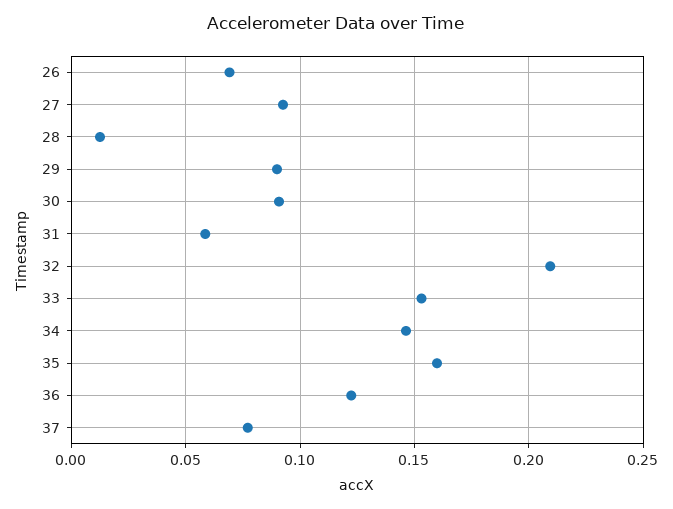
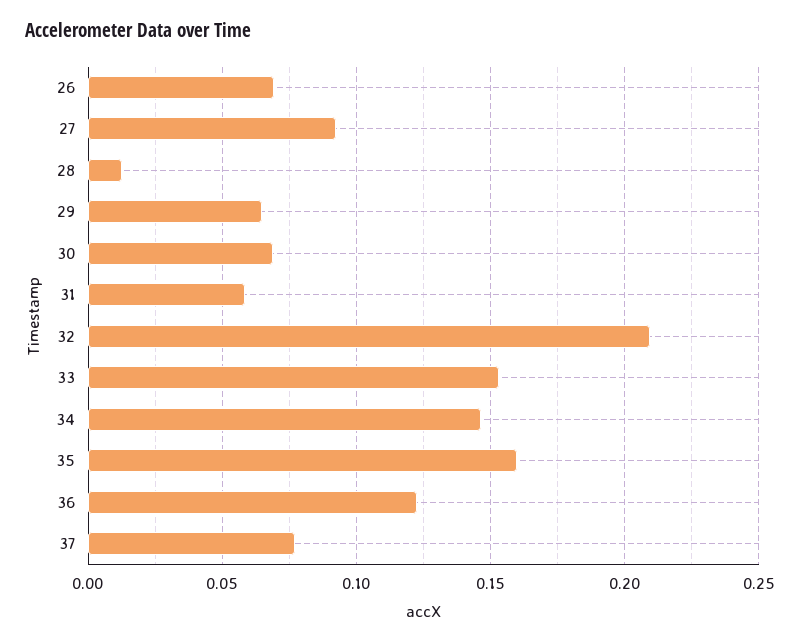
  {
    "26": 0.07,
    "27": 0.095,
    "28": 0.015,
-   "29": 0.09,
+   "29": 0.065,
-   "30": 0.09,
+   "30": 0.07,
    "31": 0.06,
    "32": 0.21,
    "33": 0.155,
    "34": 0.145,
    "35": 0.16,
    "36": 0.12,
    "37": 0.075
  }

